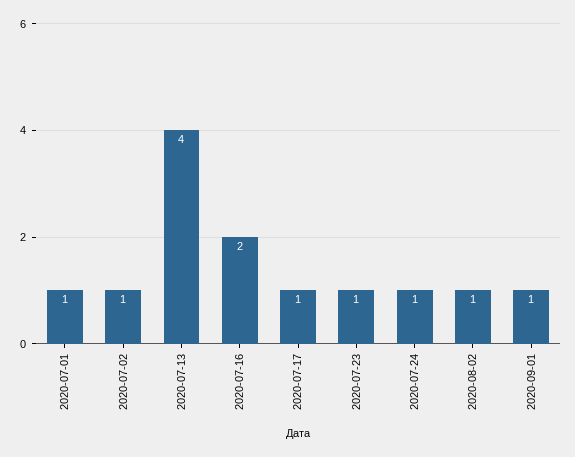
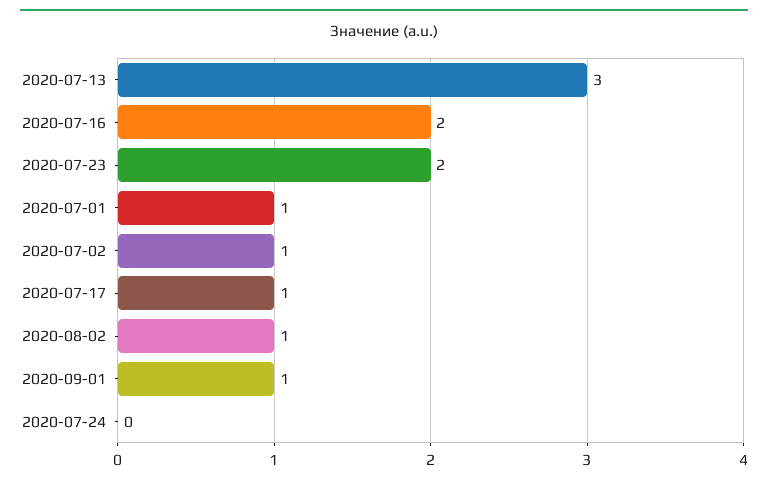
  {
    "2020-07-01": 1,
    "2020-07-02": 1,
-   "2020-07-13": 4,
+   "2020-07-13": 3,
    "2020-07-16": 2,
    "2020-07-17": 1,
-   "2020-07-23": 1,
+   "2020-07-23": 2,
-   "2020-07-24": 1,
+   "2020-07-24": 0,
    "2020-08-02": 1,
    "2020-09-01": 1
  }

